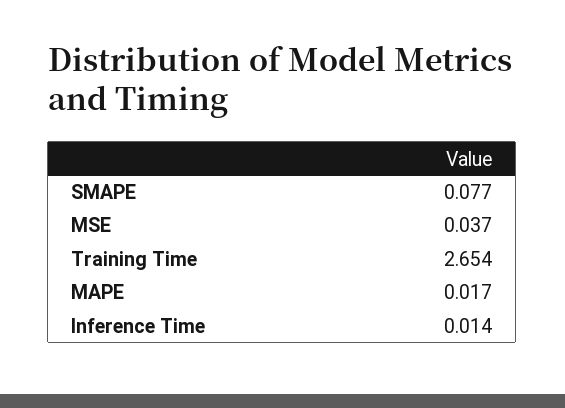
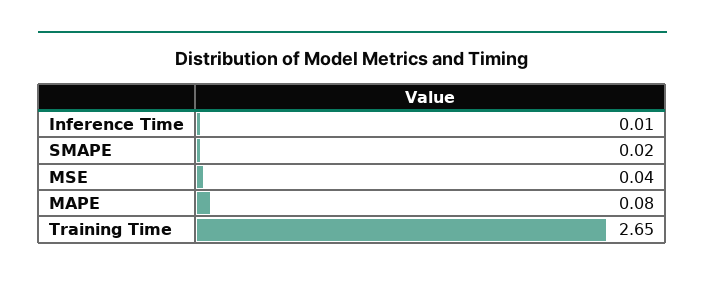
  {
-   "SMAPE": 0.077,
+   "SMAPE": 0.02,
    "MSE": 0.037,
    "Training Time": 2.654,
-   "MAPE": 0.017,
+   "MAPE": 0.08,
    "Inference Time": 0.014
  }

